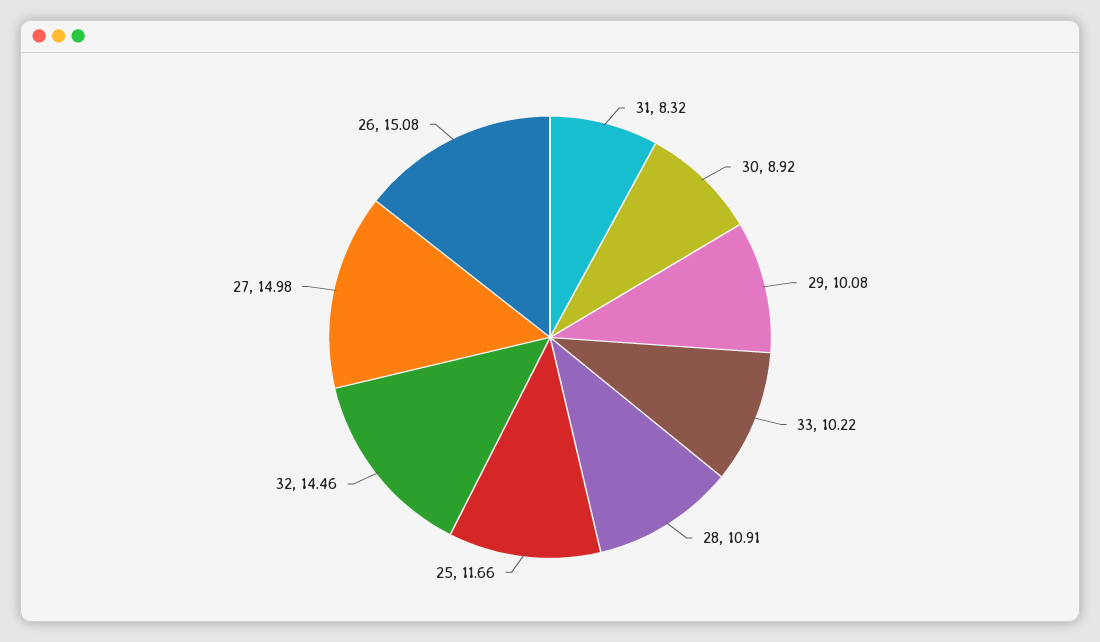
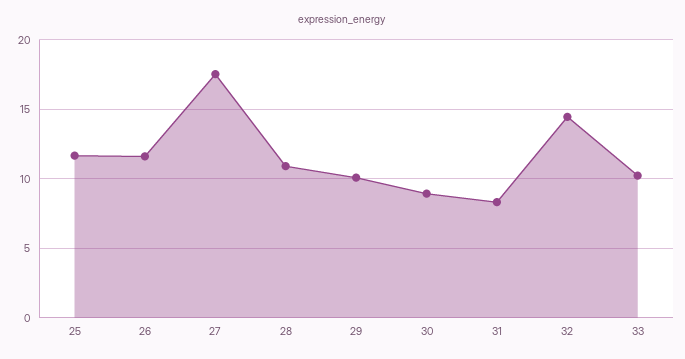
  {
    "31": 8.32,
    "30": 8.92,
    "29": 10.08,
    "33": 10.22,
    "28": 10.91,
    "25": 11.66,
    "32": 14.46,
-   "27": 14.98,
+   "27": 17.5,
-   "26": 15.08
+   "26": 11.5
  }

